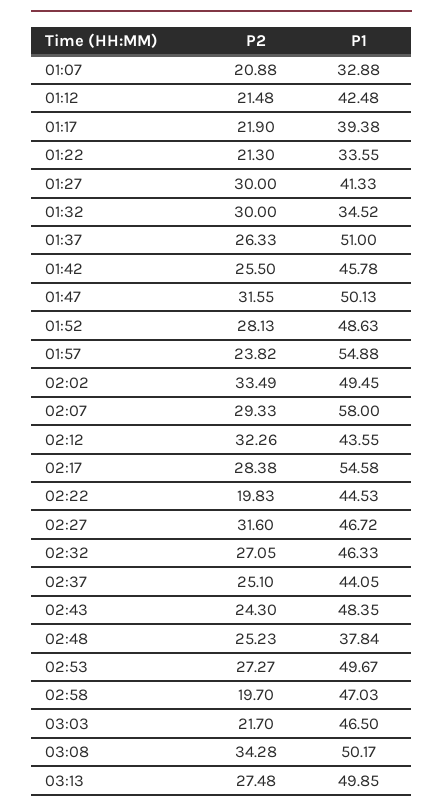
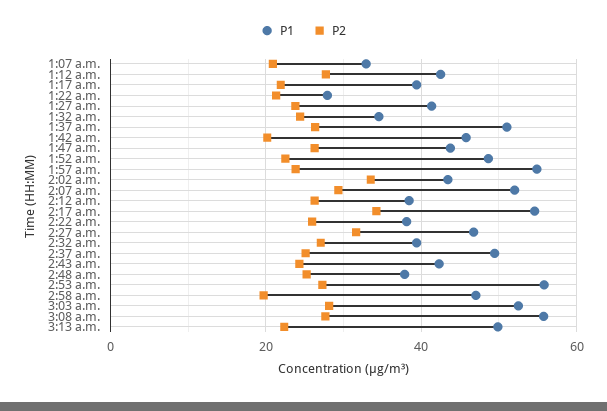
  {
    "P2": {
      "01:07": 20.88,
-     "01:12": 21.48,
+     "01:12": 28,
      "01:17": 21.9,
      "01:22": 21.3,
-     "01:27": 30,
+     "01:27": 24,
-     "01:32": 30,
+     "01:32": 24,
      "01:37": 26.33,
-     "01:42": 25.5,
+     "01:42": 20,
-     "01:47": 31.55,
+     "01:47": 26,
-     "01:52": 28.13,
+     "01:52": 22,
      "01:57": 23.82,
      "02:02": 33.49,
      "02:07": 29.33,
-     "02:12": 32.26,
+     "02:12": 26,
-     "02:17": 28.38,
+     "02:17": 34,
-     "02:22": 19.83,
+     "02:22": 26,
      "02:27": 31.6,
      "02:32": 27.05,
      "02:37": 25.1,
      "02:43": 24.3,
      "02:48": 25.23,
      "02:53": 27.27,
      "02:58": 19.7,
-     "03:03": 21.7,
+     "03:03": 28,
-     "03:08": 34.28,
+     "03:08": 28,
-     "03:13": 27.48
+     "03:13": 22
    },
    "P1": {
      "01:07": 32.88,
      "01:12": 42.48,
      "01:17": 39.38,
-     "01:22": 33.55,
+     "01:22": 28,
      "01:27": 41.33,
      "01:32": 34.52,
      "01:37": 51,
      "01:42": 45.78,
-     "01:47": 50.13,
+     "01:47": 44,
      "01:52": 48.63,
      "01:57": 54.88,
-     "02:02": 49.45,
+     "02:02": 44,
-     "02:07": 58,
+     "02:07": 52,
-     "02:12": 43.55,
+     "02:12": 38,
      "02:17": 54.58,
-     "02:22": 44.53,
+     "02:22": 38,
      "02:27": 46.72,
-     "02:32": 46.33,
+     "02:32": 40,
-     "02:37": 44.05,
+     "02:37": 50,
-     "02:43": 48.35,
+     "02:43": 42,
      "02:48": 37.84,
-     "02:53": 49.67,
+     "02:53": 56,
      "02:58": 47.03,
-     "03:03": 46.5,
+     "03:03": 52,
-     "03:08": 50.17,
+     "03:08": 56,
      "03:13": 49.85
    }
  }

